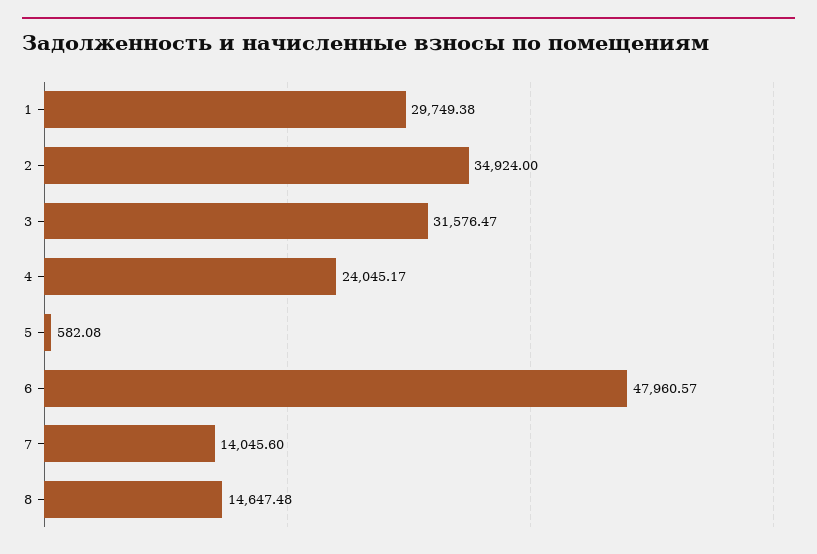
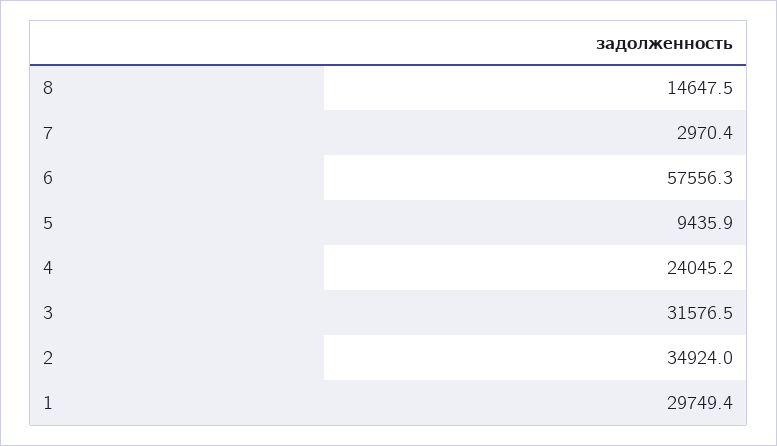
  {
    "1": 29749.38,
    "2": 34924,
    "3": 31576.47,
    "4": 24045.17,
-   "5": 582.08,
+   "5": 9435.9,
-   "6": 47960.57,
+   "6": 57556.3,
-   "7": 14045.6,
+   "7": 2970.4,
    "8": 14647.48
  }

